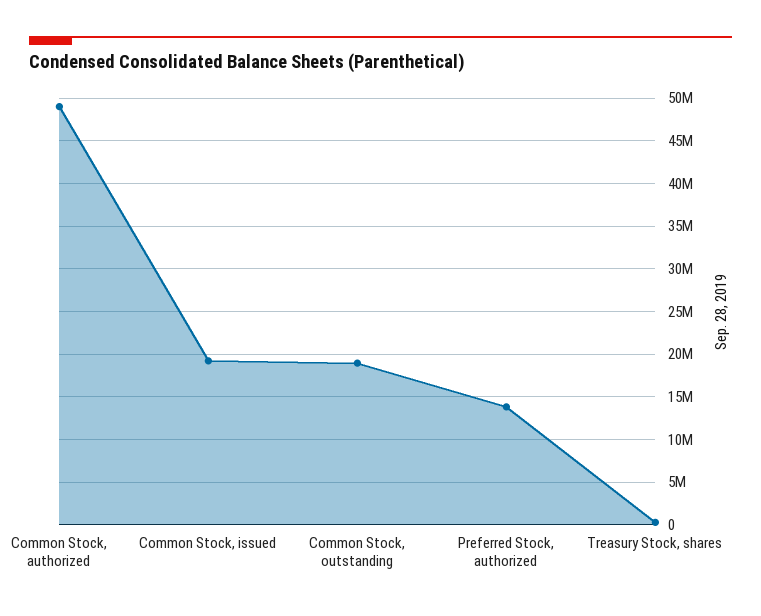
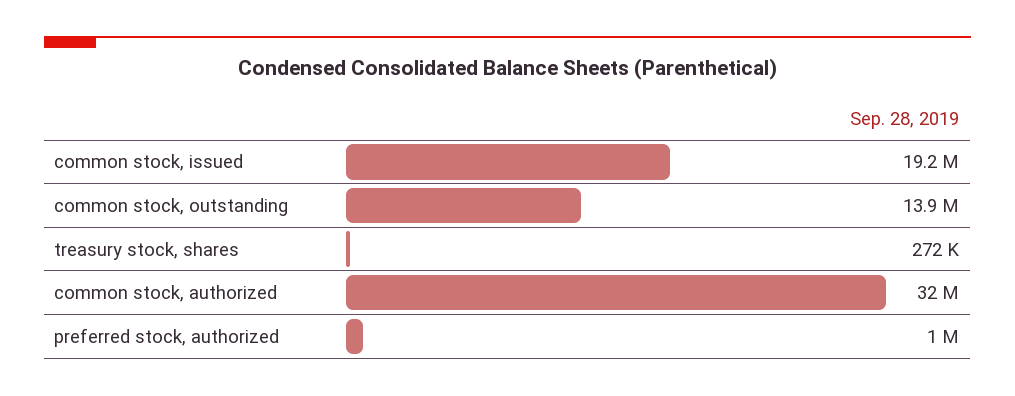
  {
-   "Common Stock, authorized": 49000000,
+   "Common Stock, authorized": 32000000,
    "Common Stock, issued": 19200000,
-   "Common Stock, outstanding": 19000000,
+   "Common Stock, outstanding": 13900000,
-   "Preferred Stock, authorized": 14000000,
+   "Preferred Stock, authorized": 1000000,
    "Treasury Stock, shares": 272000
  }

